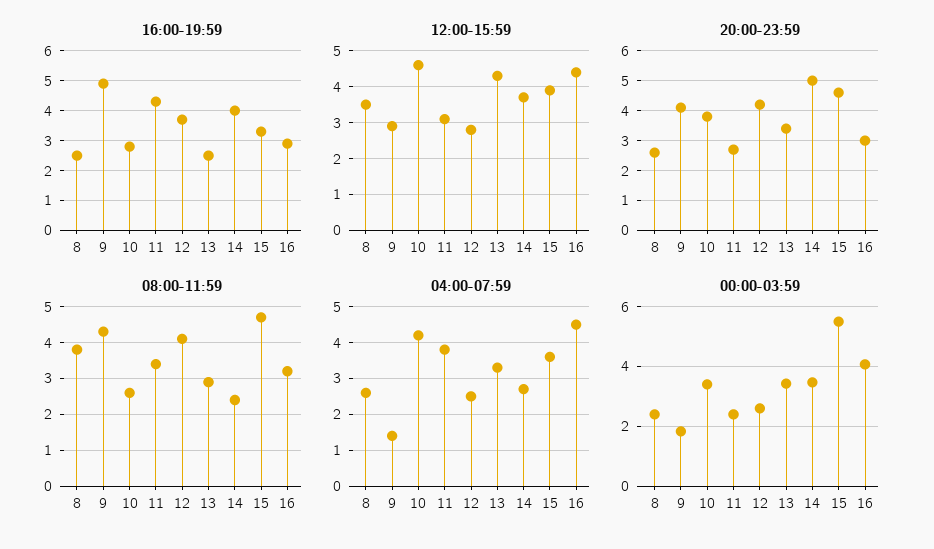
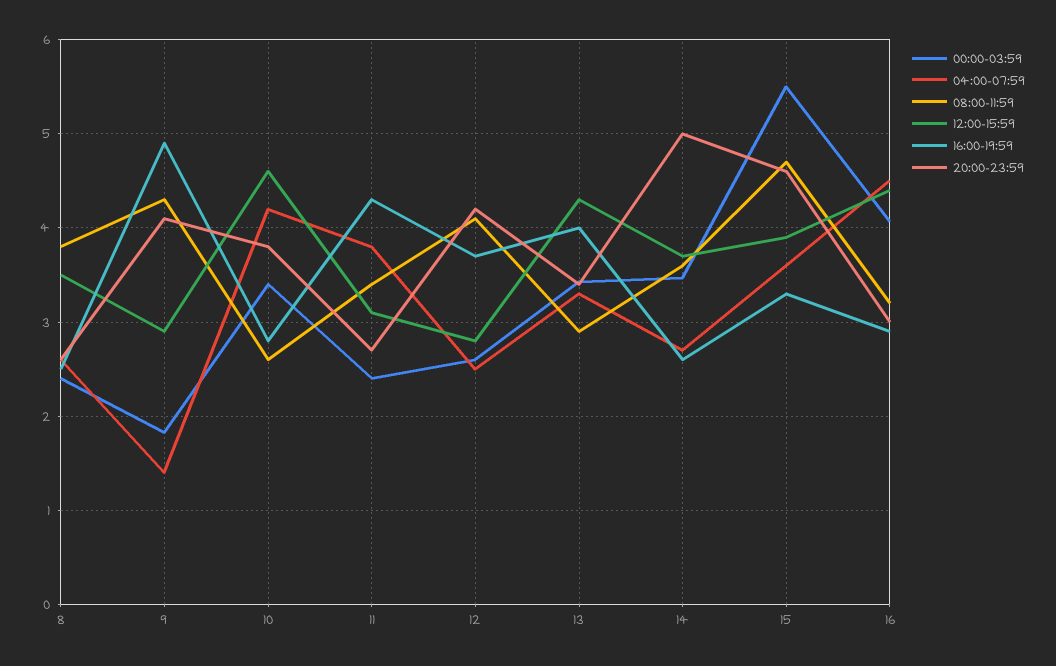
  {
    "16:00-19:59": {
      "8": 2.5,
      "9": 4.9,
      "10": 2.8,
      "11": 4.3,
      "12": 3.7,
-     "13": 2.5,
+     "13": 4,
-     "14": 4,
+     "14": 2.6,
      "15": 3.3,
      "16": 2.9
    },
    "12:00-15:59": {
      "8": 3.5,
      "9": 2.9,
      "10": 4.6,
      "11": 3.1,
      "12": 2.8,
      "13": 4.3,
      "14": 3.7,
      "15": 3.9,
      "16": 4.4
    },
    "20:00-23:59": {
      "8": 2.6,
      "9": 4.1,
      "10": 3.8,
      "11": 2.7,
      "12": 4.2,
      "13": 3.4,
      "14": 5,
      "15": 4.6,
      "16": 3
    },
    "08:00-11:59": {
      "8": 3.8,
      "9": 4.3,
      "10": 2.6,
      "11": 3.4,
      "12": 4.1,
      "13": 2.9,
-     "14": 2.5,
+     "14": 3.6,
      "15": 4.7,
      "16": 3.2
    },
    "04:00-07:59": {
      "8": 2.6,
      "9": 1.4,
      "10": 4.2,
      "11": 3.8,
      "12": 2.5,
      "13": 3.3,
      "14": 2.7,
      "15": 3.6,
      "16": 4.5
    },
    "00:00-03:59": {
      "8": 2.4,
      "9": 1.8,
      "10": 3.4,
      "11": 2.4,
      "12": 2.6,
      "13": 3.4,
      "14": 3.5,
      "15": 5.5,
      "16": 4.1
    }
  }

